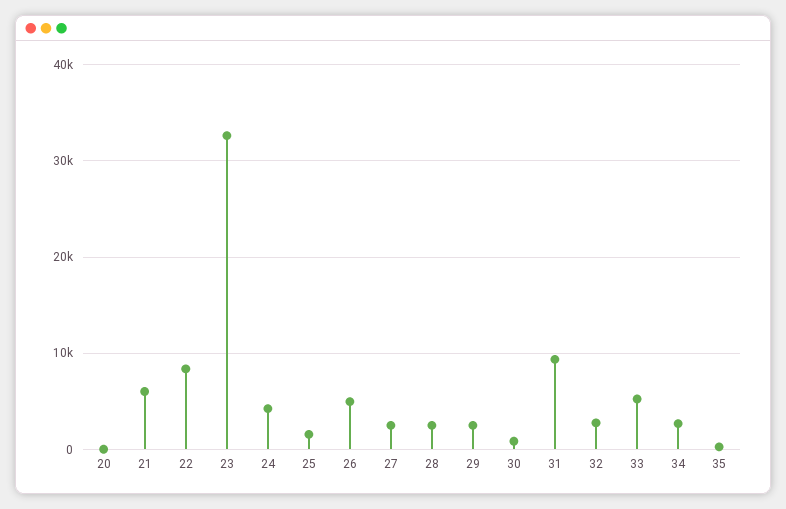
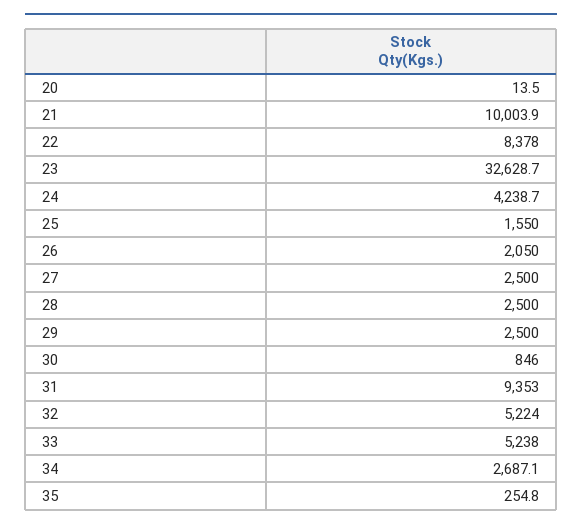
  {
    "20": 13.5,
-   "21": 6000,
+   "21": 10003.9,
    "22": 8378,
    "23": 32628.7,
    "24": 4238.7,
    "25": 1550,
-   "26": 5000,
+   "26": 2050,
    "27": 2500,
    "28": 2500,
    "29": 2500,
    "30": 846,
    "31": 9353,
-   "32": 3000,
+   "32": 5224,
    "33": 5238,
    "34": 2687.1,
    "35": 254.8
  }

